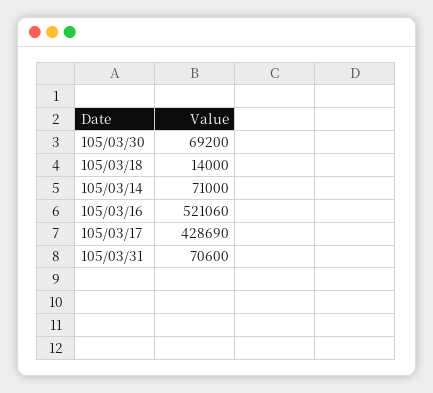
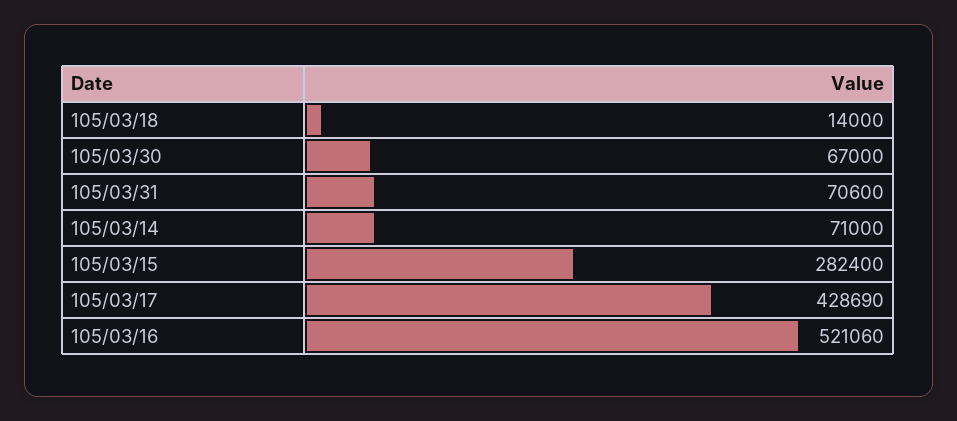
  {
-   "105/03/30": 69200,
+   "105/03/30": 67000,
    "105/03/18": 14000,
    "105/03/14": 71000,
    "105/03/16": 521060,
    "105/03/17": 428690,
-   "105/03/31": 70600
+   "105/03/31": 70600,
+   "105/03/15": 282400
  }

